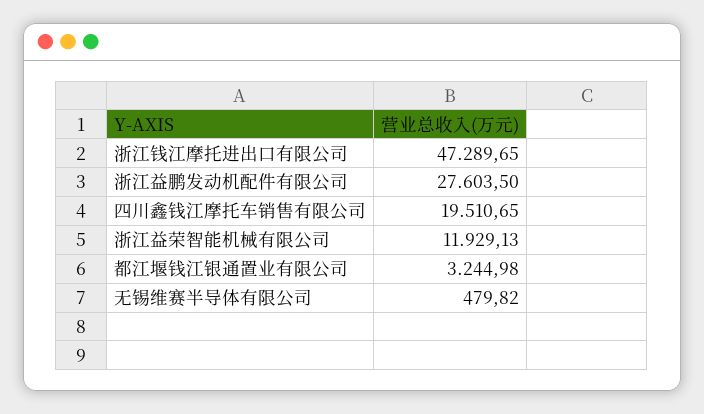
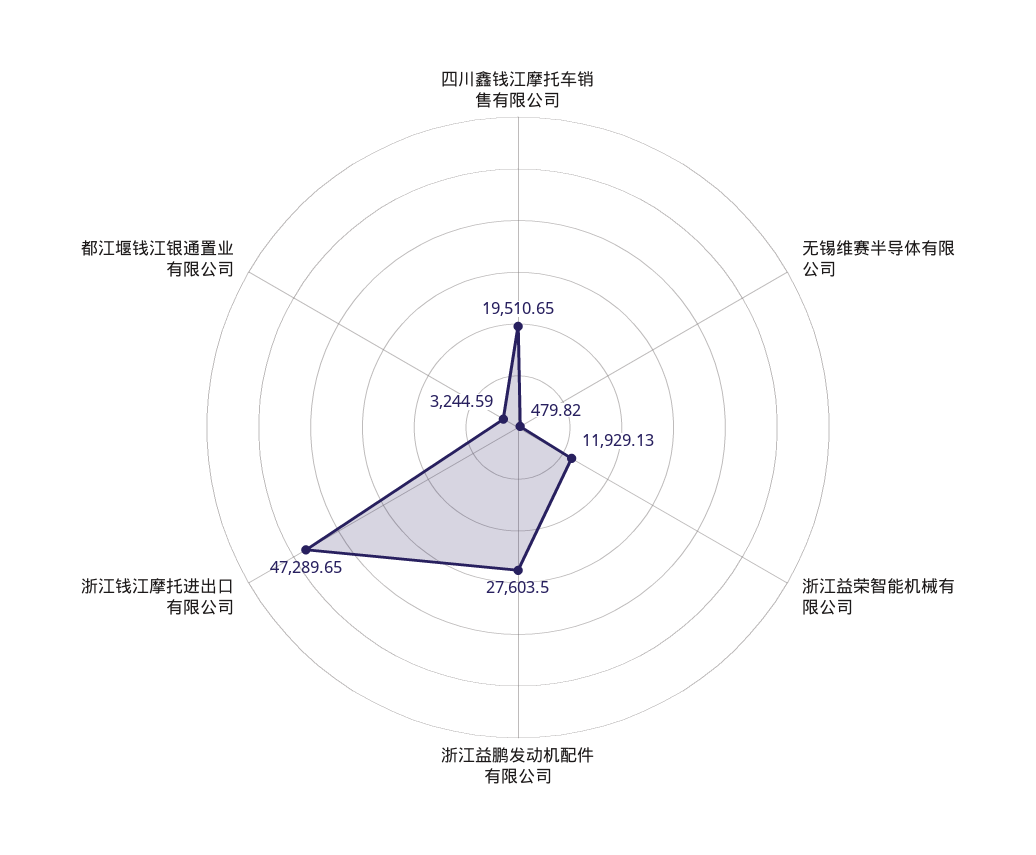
  {
    "浙江钱江摩托进出口有限公司": 47289.65,
    "浙江益鹏发动机配件有限公司": 27603.5,
    "四川鑫钱江摩托车销售有限公司": 19510.65,
    "浙江益荣智能机械有限公司": 11929.13,
-   "都江堰钱江银通置业有限公司": 3244.98,
+   "都江堰钱江银通置业有限公司": 3244.59,
    "无锡维赛半导体有限公司": 479.82
  }

